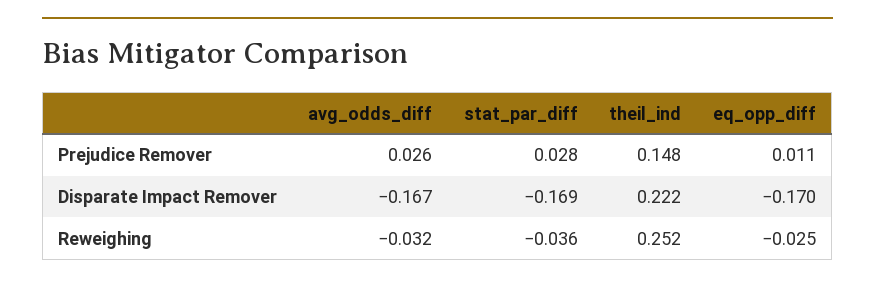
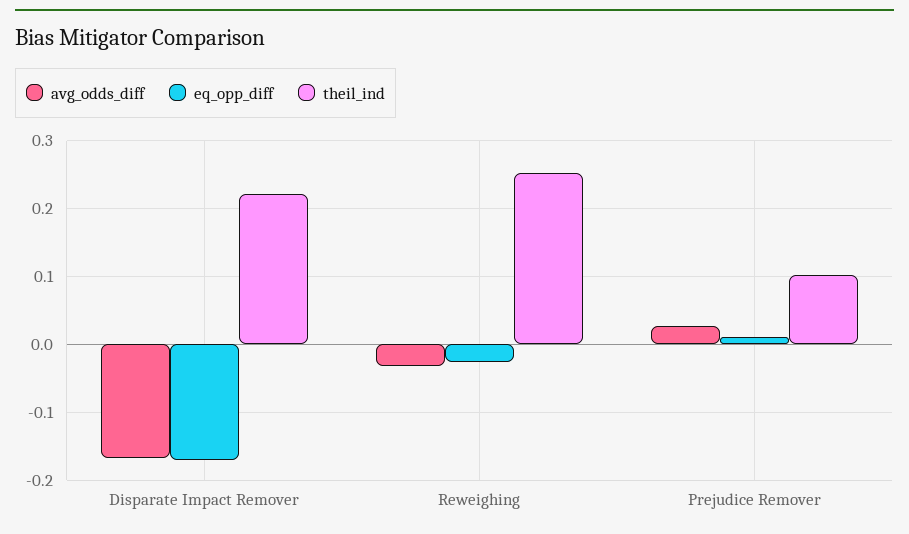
  {
    "avg_odds_diff": {
      "Prejudice Remover": 0.026,
      "Disparate Impact Remover": -0.167,
      "Reweighing": -0.032
    },
-   "stat_par_diff": {
-     "Prejudice Remover": 0.028,
-     "Disparate Impact Remover": -0.169,
-     "Reweighing": -0.036
-   },
    "theil_ind": {
-     "Prejudice Remover": 0.148,
+     "Prejudice Remover": 0.1,
      "Disparate Impact Remover": 0.222,
      "Reweighing": 0.252
    },
    "eq_opp_diff": {
      "Prejudice Remover": 0.011,
      "Disparate Impact Remover": -0.17,
      "Reweighing": -0.025
    }
  }

